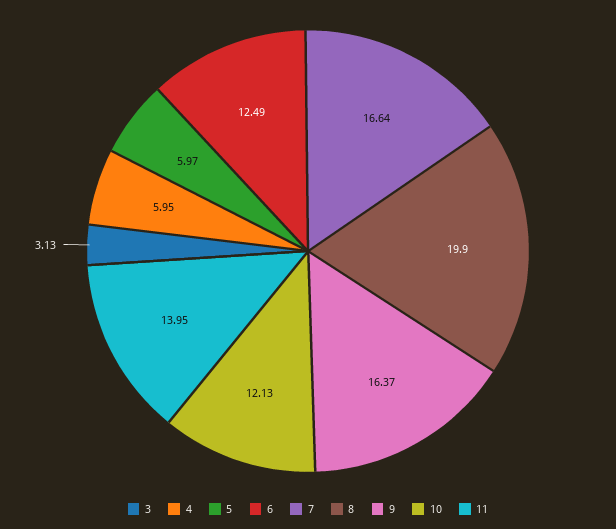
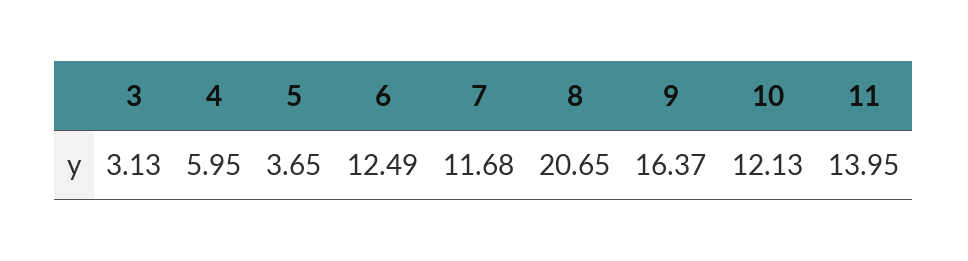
  {
    "3": 3.13,
    "4": 5.95,
-   "5": 5.97,
+   "5": 3.65,
    "6": 12.49,
-   "7": 16.64,
+   "7": 11.68,
-   "8": 19.9,
+   "8": 20.65,
    "9": 16.37,
    "10": 12.13,
    "11": 13.95
  }

